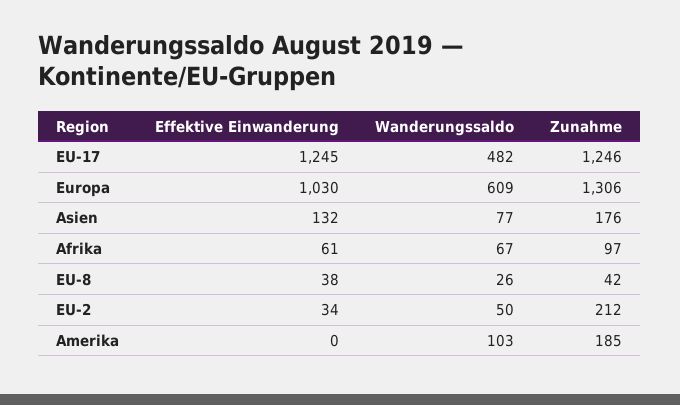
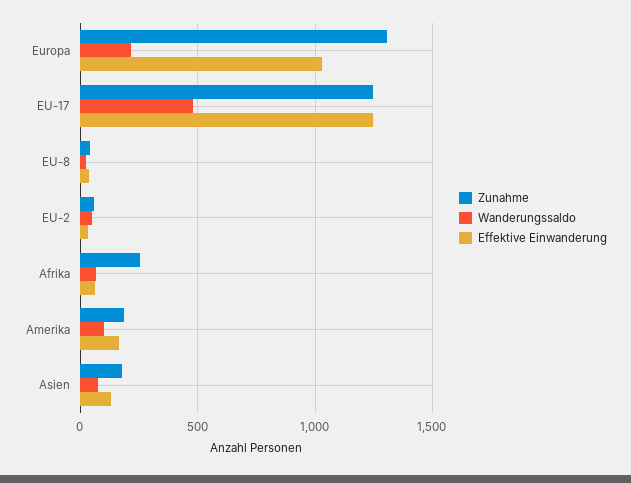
  {
    "Effektive Einwanderung": {
      "EU-17": 1245,
      "Europa": 1030,
      "Asien": 132,
      "Afrika": 61,
      "EU-8": 38,
      "EU-2": 34,
-     "Amerika": 0
+     "Amerika": 150
    },
    "Wanderungssaldo": {
      "EU-17": 482,
-     "Europa": 609,
+     "Europa": 200,
      "Asien": 77,
      "Afrika": 67,
      "EU-8": 26,
      "EU-2": 50,
      "Amerika": 103
    },
    "Zunahme": {
      "EU-17": 1246,
      "Europa": 1306,
      "Asien": 176,
-     "Afrika": 97,
+     "Afrika": 250,
      "EU-8": 42,
-     "EU-2": 212,
+     "EU-2": 50,
      "Amerika": 185
    }
  }

